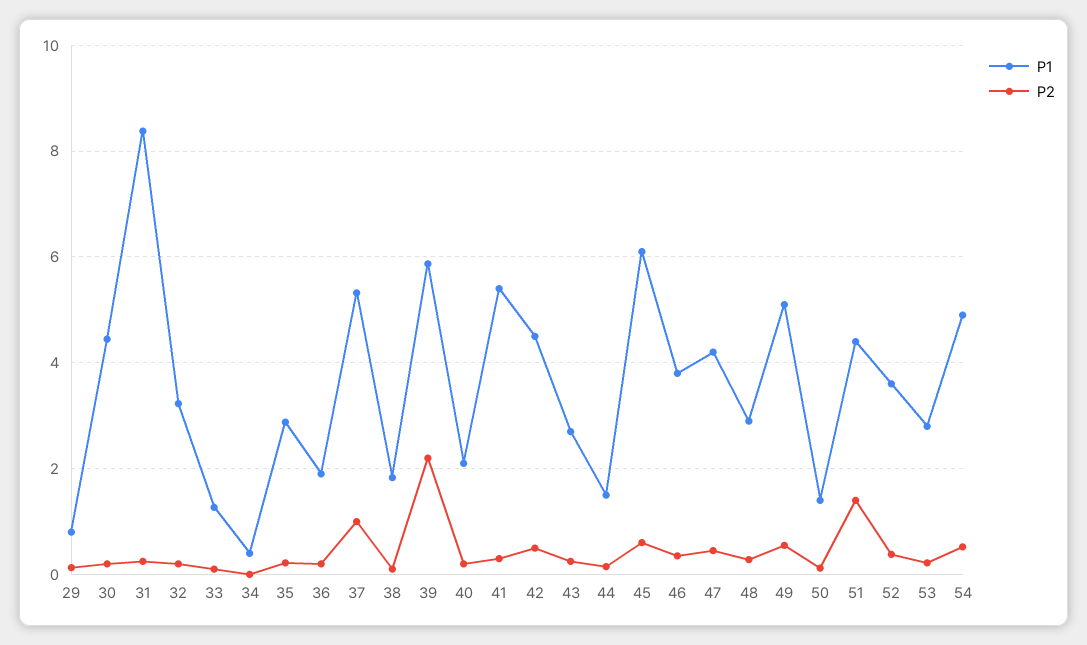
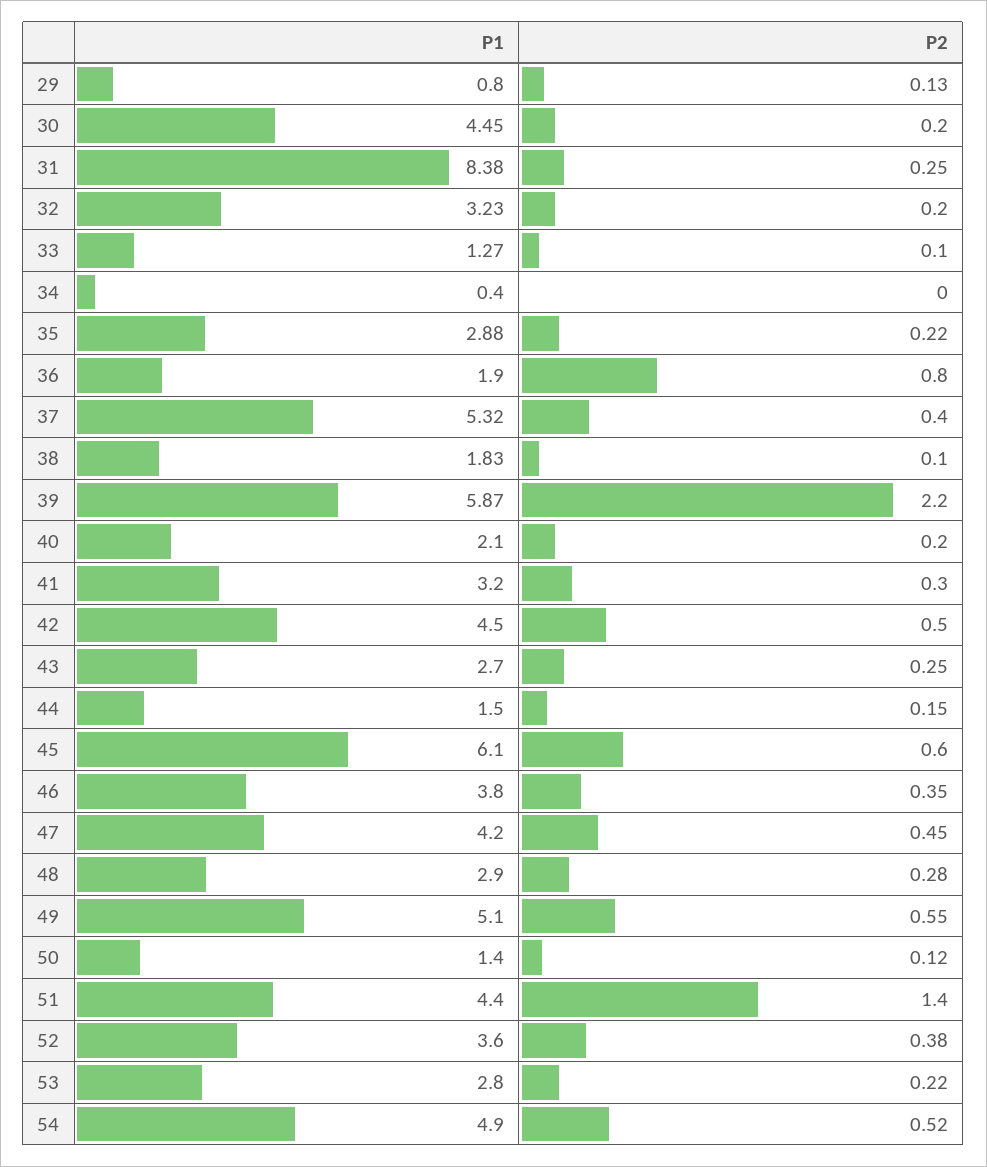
  {
    "P1": {
      "29": 0.8,
      "30": 4.45,
      "31": 8.38,
      "32": 3.23,
      "33": 1.27,
      "34": 0.4,
      "35": 2.88,
      "36": 1.9,
      "37": 5.32,
      "38": 1.83,
      "39": 5.87,
      "40": 2.1,
-     "41": 5.4,
+     "41": 3.2,
      "42": 4.5,
      "43": 2.7,
      "44": 1.5,
      "45": 6.1,
      "46": 3.8,
      "47": 4.2,
      "48": 2.9,
      "49": 5.1,
      "50": 1.4,
      "51": 4.4,
      "52": 3.6,
      "53": 2.8,
      "54": 4.9
    },
    "P2": {
      "29": 0.13,
      "30": 0.2,
      "31": 0.25,
      "32": 0.2,
      "33": 0.1,
      "34": 0,
      "35": 0.22,
-     "36": 0.2,
+     "36": 0.8,
-     "37": 1,
+     "37": 0.4,
      "38": 0.1,
      "39": 2.2,
      "40": 0.2,
      "41": 0.3,
      "42": 0.5,
      "43": 0.25,
      "44": 0.15,
      "45": 0.6,
      "46": 0.35,
      "47": 0.45,
      "48": 0.28,
      "49": 0.55,
      "50": 0.12,
      "51": 1.4,
      "52": 0.38,
      "53": 0.22,
      "54": 0.52
    }
  }

